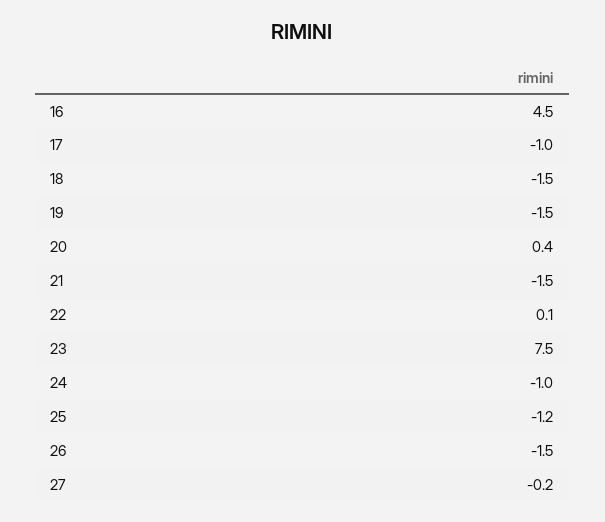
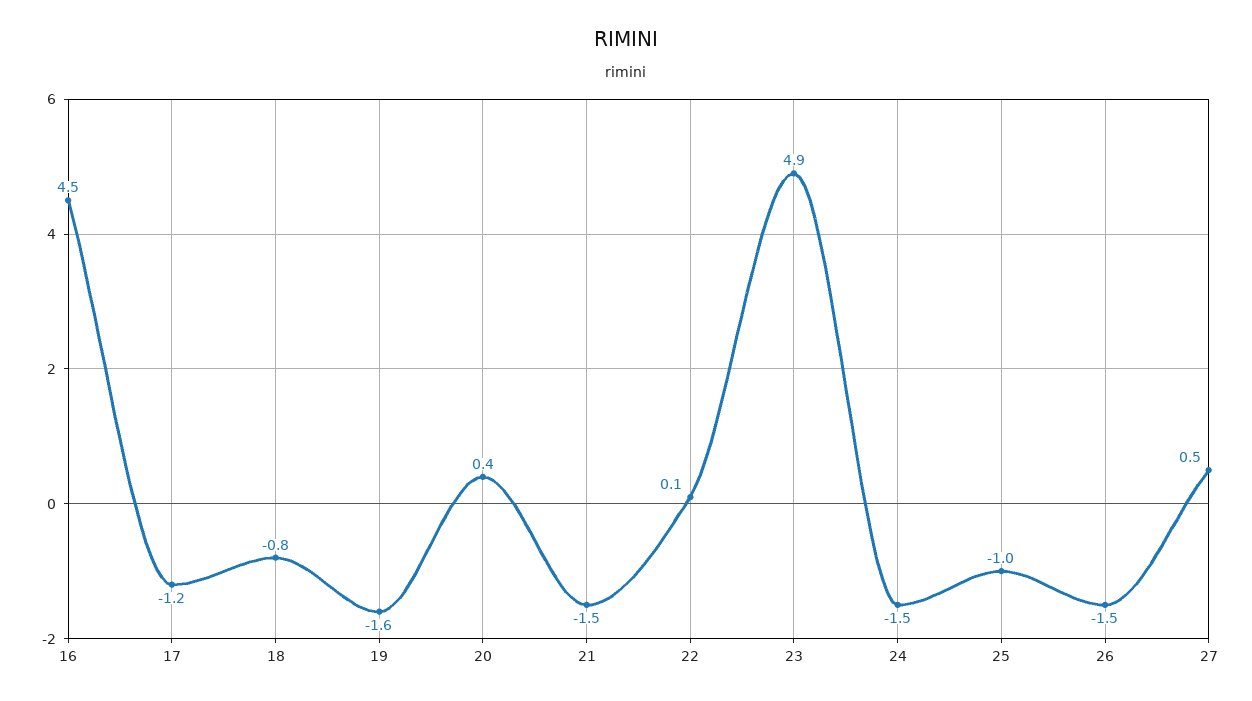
  {
    "16": 4.5,
-   "17": -1,
+   "17": -1.2,
-   "18": -1.5,
+   "18": -0.8,
-   "19": -1.5,
+   "19": -1.6,
    "20": 0.4,
    "21": -1.5,
    "22": 0.1,
-   "23": 7.5,
+   "23": 4.9,
-   "24": -1,
+   "24": -1.5,
-   "25": -1.2,
+   "25": -1,
    "26": -1.5,
-   "27": -0.2
+   "27": 0.5
  }

